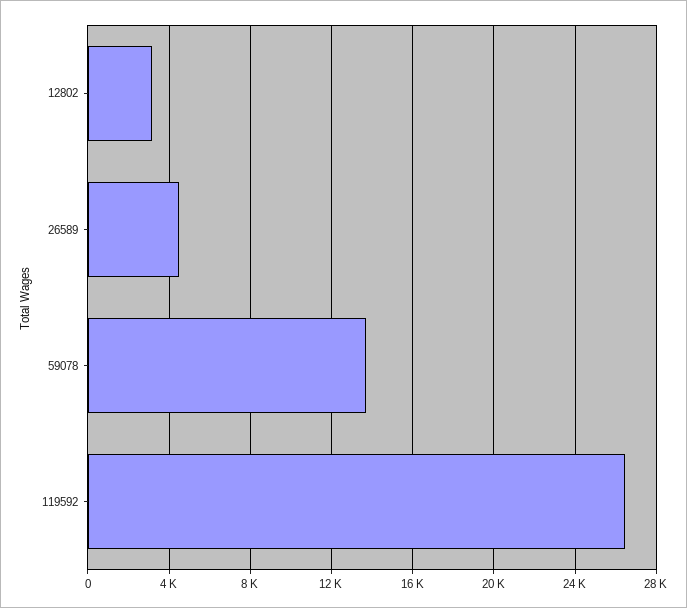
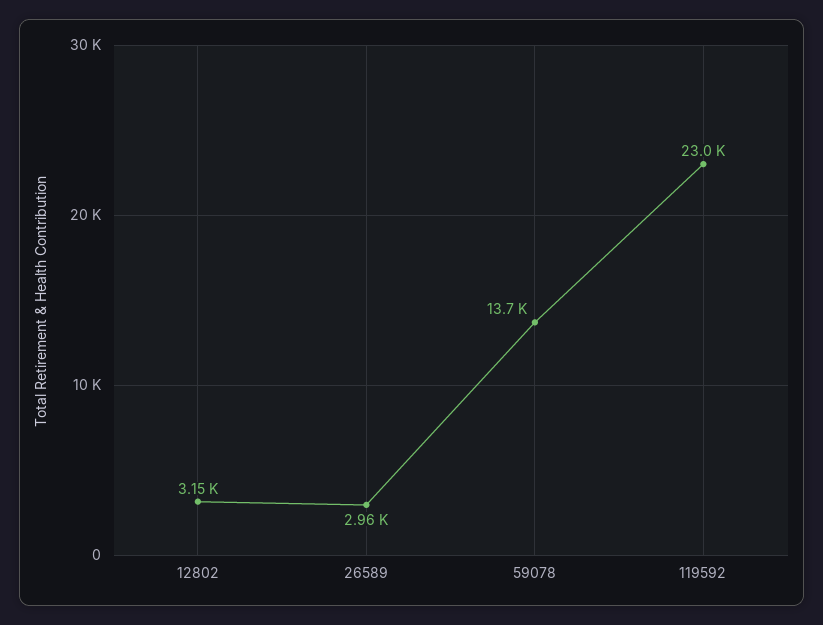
  {
    "12802": 3150,
-   "26589": 4500,
+   "26589": 2960,
    "59078": 13700,
-   "119592": 26500
+   "119592": 23000
  }

